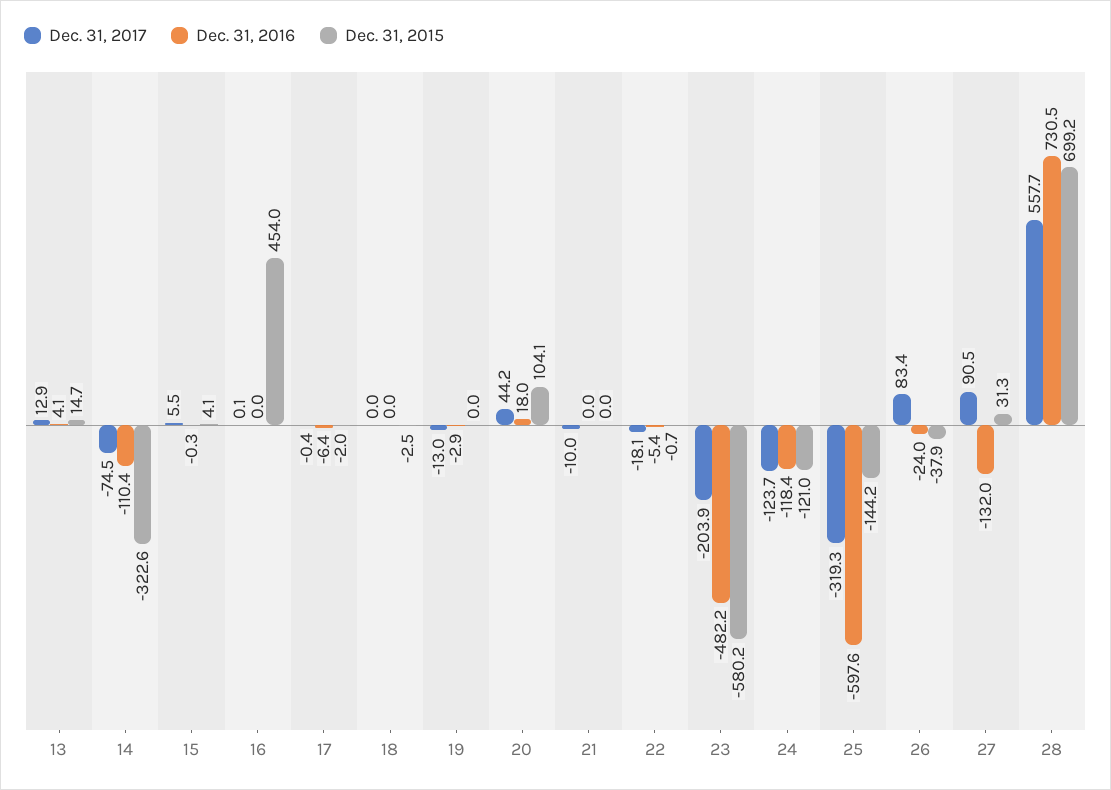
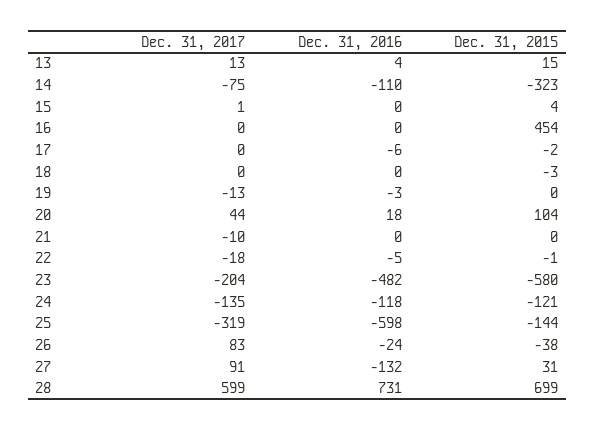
  {
    "Dec. 31, 2017": {
      "13": 12.9,
      "14": -74.5,
-     "15": 5.5,
+     "15": 1,
      "16": 0.1,
      "17": -0.4,
      "18": 0,
      "19": -13,
      "20": 44.2,
      "21": -10,
      "22": -18.1,
      "23": -203.9,
-     "24": -123.7,
+     "24": -135,
      "25": -319.3,
      "26": 83.4,
      "27": 90.5,
-     "28": 557.7
+     "28": 599
    },
    "Dec. 31, 2016": {
      "13": 4.1,
      "14": -110.4,
      "15": -0.3,
      "16": 0,
      "17": -6.4,
      "18": 0,
      "19": -2.9,
      "20": 18,
      "21": 0,
      "22": -5.4,
      "23": -482.2,
      "24": -118.4,
      "25": -597.6,
      "26": -24,
      "27": -132,
      "28": 730.5
    },
    "Dec. 31, 2015": {
      "13": 14.7,
      "14": -322.6,
      "15": 4.1,
      "16": 454,
      "17": -2,
      "18": -2.5,
      "19": 0,
      "20": 104.1,
      "21": 0,
      "22": -0.7,
      "23": -580.2,
      "24": -121,
      "25": -144.2,
      "26": -37.9,
      "27": 31.3,
      "28": 699.2
    }
  }

